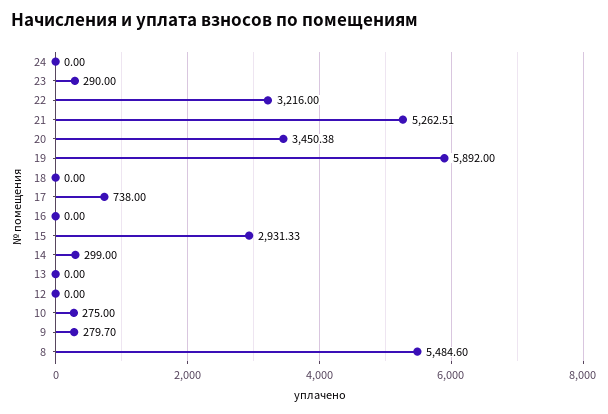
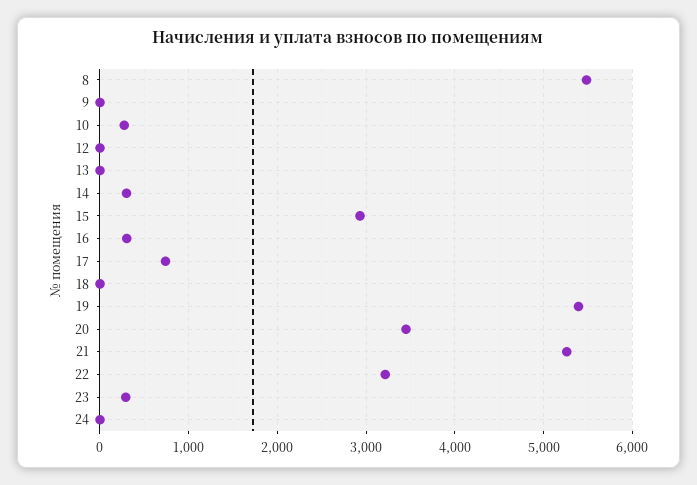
  {
    "24": 0,
    "23": 290,
    "22": 3216,
    "21": 5262.51,
    "20": 3450.38,
-   "19": 5892,
+   "19": 5400,
    "18": 0,
    "17": 738,
-   "16": 0,
+   "16": 300,
    "15": 2931.33,
    "14": 299,
    "13": 0,
    "12": 0,
    "10": 275,
-   "9": 279.7,
+   "9": 0,
    "8": 5484.6
  }

